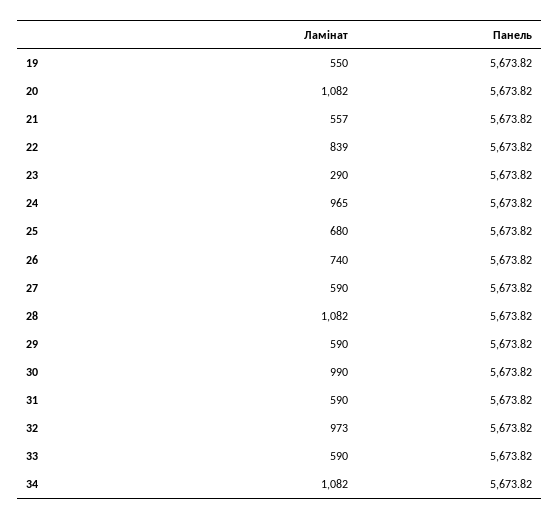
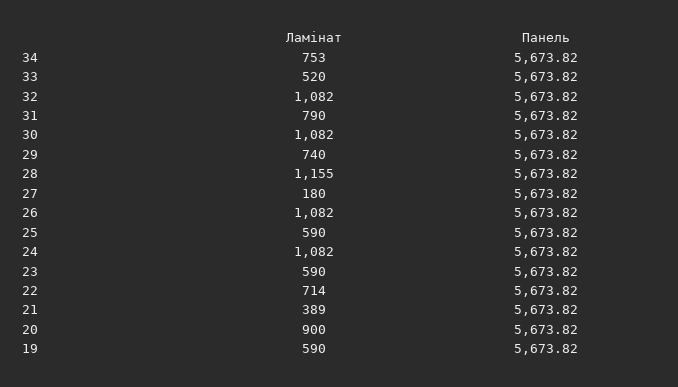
  {
    "Ламінат": {
-     "19": 550,
+     "19": 590,
-     "20": 1082,
+     "20": 900,
-     "21": 557,
+     "21": 389,
-     "22": 839,
+     "22": 714,
-     "23": 290,
+     "23": 590,
-     "24": 965,
+     "24": 1082,
-     "25": 680,
+     "25": 590,
-     "26": 740,
+     "26": 1082,
-     "27": 590,
+     "27": 180,
-     "28": 1082,
+     "28": 1155,
-     "29": 590,
+     "29": 740,
-     "30": 990,
+     "30": 1082,
-     "31": 590,
+     "31": 790,
-     "32": 973,
+     "32": 1082,
-     "33": 590,
+     "33": 520,
-     "34": 1082
+     "34": 753
    },
    "Панель": {
      "19": 5673.82,
      "20": 5673.82,
      "21": 5673.82,
      "22": 5673.82,
      "23": 5673.82,
      "24": 5673.82,
      "25": 5673.82,
      "26": 5673.82,
      "27": 5673.82,
      "28": 5673.82,
      "29": 5673.82,
      "30": 5673.82,
      "31": 5673.82,
      "32": 5673.82,
      "33": 5673.82,
      "34": 5673.82
    }
  }

